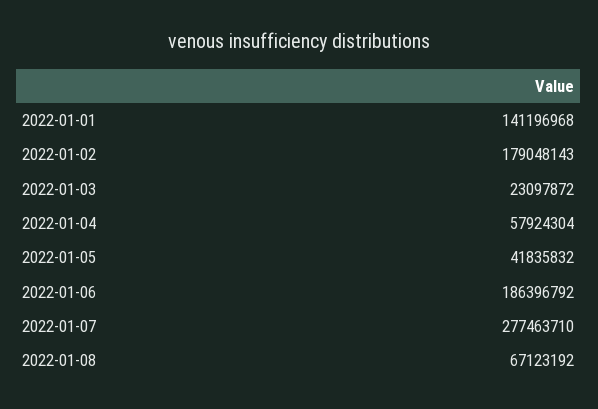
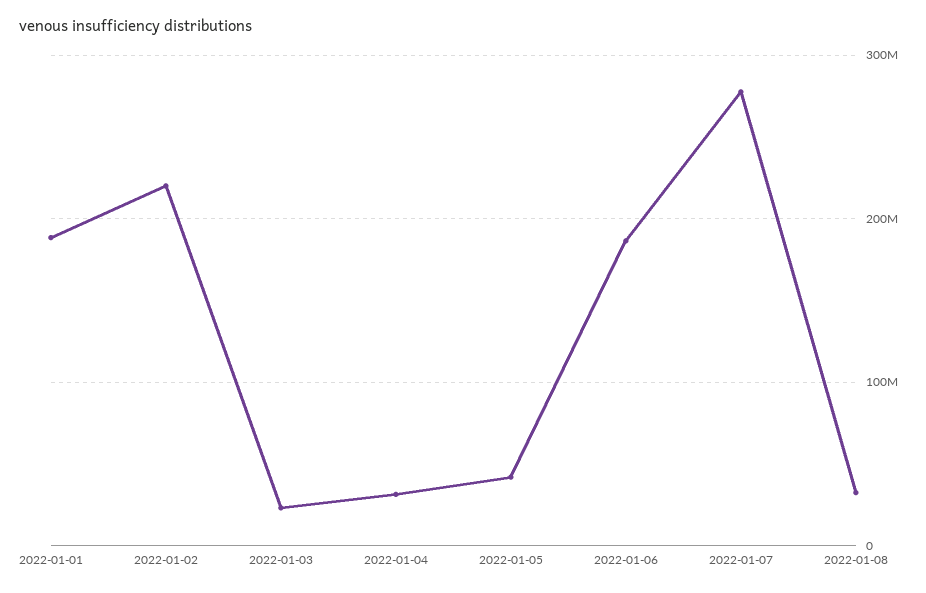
  {
-   "2022-01-01": 141196968,
+   "2022-01-01": 190000000,
-   "2022-01-02": 179048143,
+   "2022-01-02": 220000000,
    "2022-01-03": 23097872,
-   "2022-01-04": 57924304,
+   "2022-01-04": 30000000,
    "2022-01-05": 41835832,
    "2022-01-06": 186396792,
    "2022-01-07": 277463710,
-   "2022-01-08": 67123192
+   "2022-01-08": 30000000
  }

